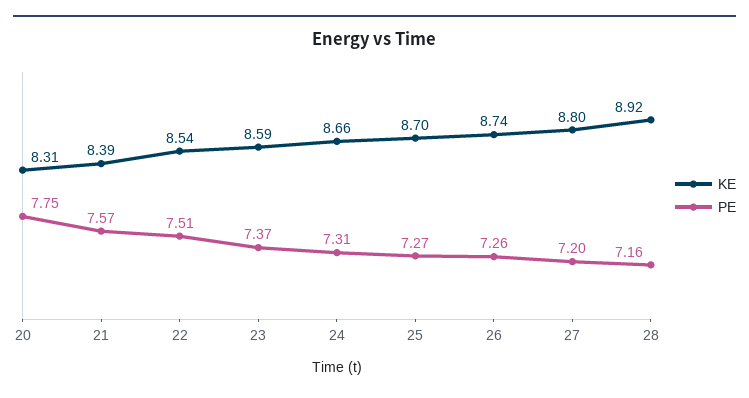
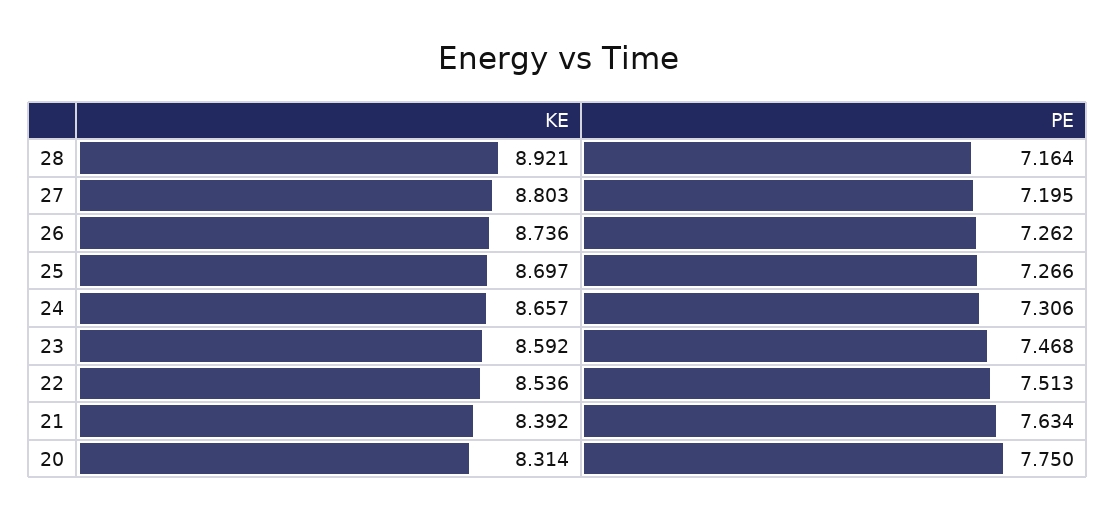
  {
    "KE": {
      "20": 8.314,
      "21": 8.392,
      "22": 8.536,
      "23": 8.592,
      "24": 8.657,
      "25": 8.697,
      "26": 8.736,
      "27": 8.803,
      "28": 8.921
    },
    "PE": {
      "20": 7.75,
-     "21": 7.57,
+     "21": 7.634,
      "22": 7.513,
-     "23": 7.37,
+     "23": 7.468,
      "24": 7.306,
      "25": 7.266,
      "26": 7.262,
      "27": 7.195,
      "28": 7.164
    }
  }

